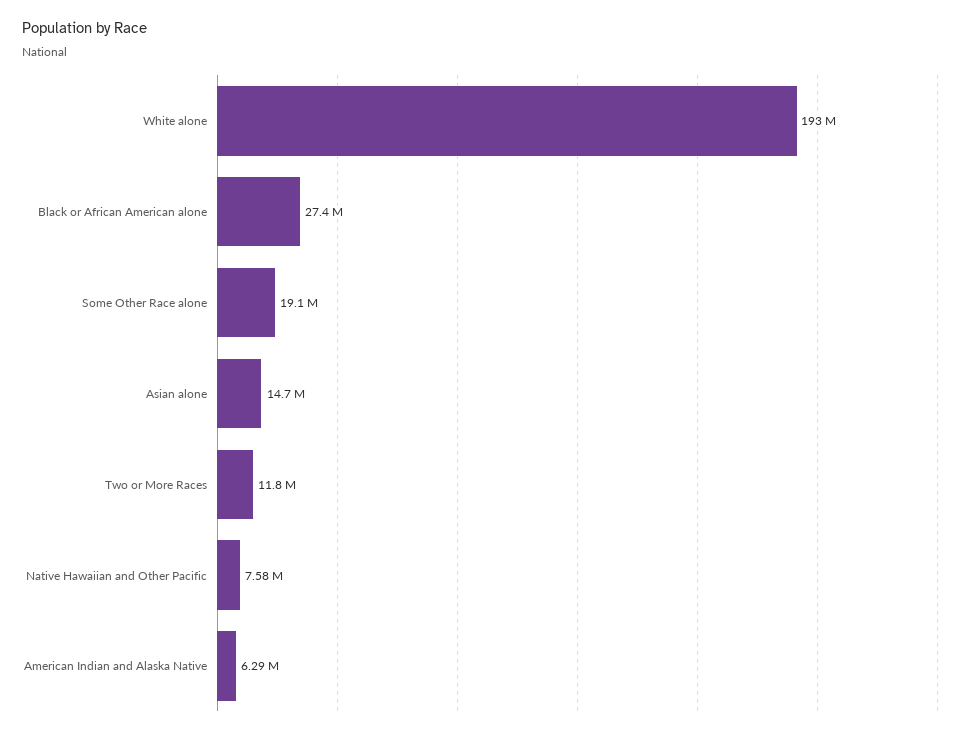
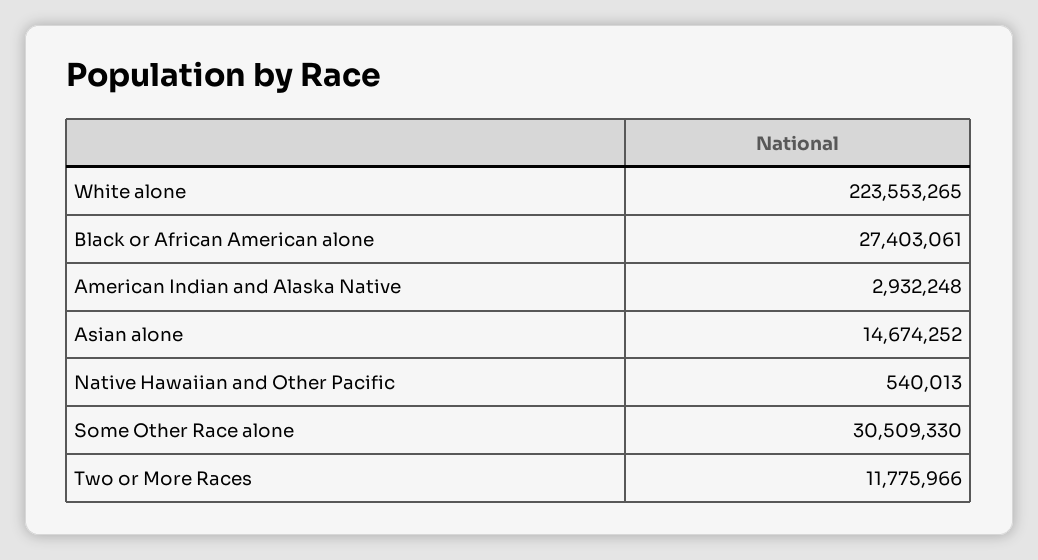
  {
-   "White alone": 193000000,
+   "White alone": 223553265,
    "Black or African American alone": 27403061,
-   "Some Other Race alone": 19100000,
+   "Some Other Race alone": 30509330,
    "Asian alone": 14674252,
    "Two or More Races": 11775966,
-   "Native Hawaiian and Other Pacific": 7580000,
+   "Native Hawaiian and Other Pacific": 540013,
-   "American Indian and Alaska Native": 6290000
+   "American Indian and Alaska Native": 2932248
  }

